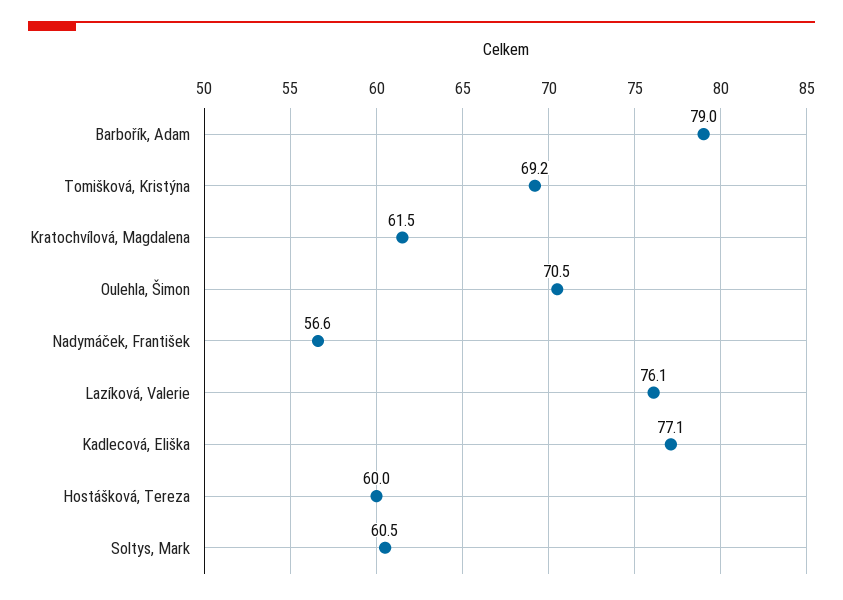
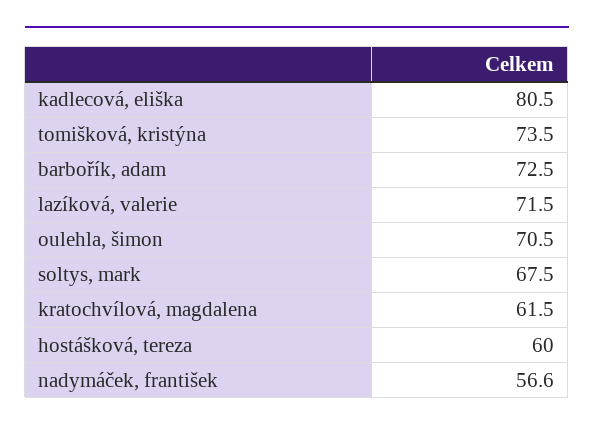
  {
-   "Barbořík, Adam": 79,
+   "Barbořík, Adam": 72.5,
-   "Tomišková, Kristýna": 69.2,
+   "Tomišková, Kristýna": 73.5,
    "Kratochvílová, Magdalena": 61.5,
    "Oulehla, Šimon": 70.5,
    "Nadymáček, František": 56.6,
-   "Lazíková, Valerie": 76.1,
+   "Lazíková, Valerie": 71.5,
-   "Kadlecová, Eliška": 77.1,
+   "Kadlecová, Eliška": 80.5,
    "Hostášková, Tereza": 60,
-   "Soltys, Mаrk": 60.5
+   "Soltys, Mаrk": 67.5
  }

